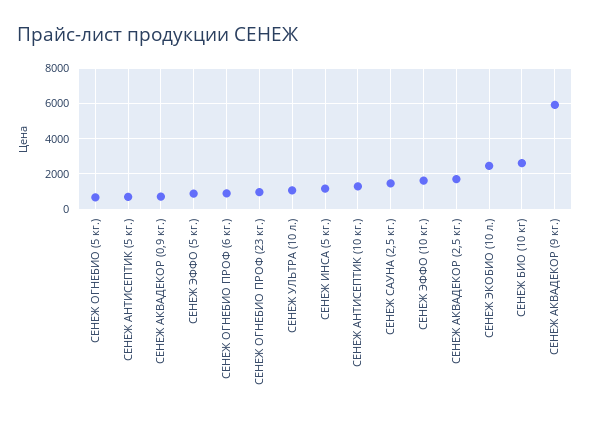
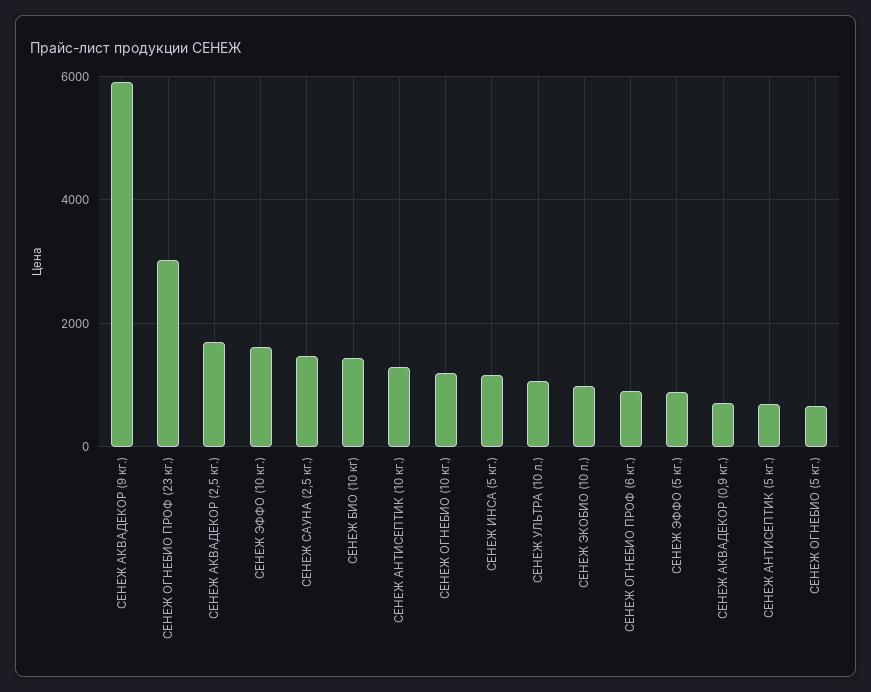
  {
    "СЕНЕЖ ОГНЕБИО (5 кг.)": 600,
    "СЕНЕЖ АНТИСЕПТИК (5 кг.)": 600,
    "СЕНЕЖ АКВАДЕКОР (0,9 кг.)": 800,
    "СЕНЕЖ ЭФФО (5 кг.)": 800,
    "СЕНЕЖ ОГНЕБИО ПРОФ (6 кг.)": 800,
-   "СЕНЕЖ ОГНЕБИО ПРОФ (23 кг.)": 1000,
+   "СЕНЕЖ ОГНЕБИО ПРОФ (23 кг.)": 3000,
    "СЕНЕЖ УЛЬТРА (10 л.)": 1000,
    "СЕНЕЖ ИНСА (5 кг.)": 1200,
    "СЕНЕЖ АНТИСЕПТИК (10 кг.)": 1200,
    "СЕНЕЖ САУНА (2,5 кг.)": 1400,
    "СЕНЕЖ ЭФФО (10 кг.)": 1600,
    "СЕНЕЖ АКВАДЕКОР (2,5 кг.)": 1800,
-   "СЕНЕЖ ЭКОБИО (10 л.)": 2500,
+   "СЕНЕЖ ЭКОБИО (10 л.)": 1000,
-   "СЕНЕЖ БИО (10 кг)": 2500,
+   "СЕНЕЖ БИО (10 кг)": 1400,
-   "СЕНЕЖ АКВАДЕКОР (9 кг.)": 6000
+   "СЕНЕЖ АКВАДЕКОР (9 кг.)": 6000,
+   "СЕНЕЖ ОГНЕБИО (10 кг.)": 1200
  }

